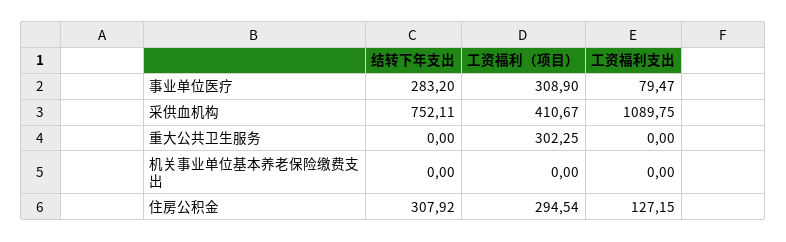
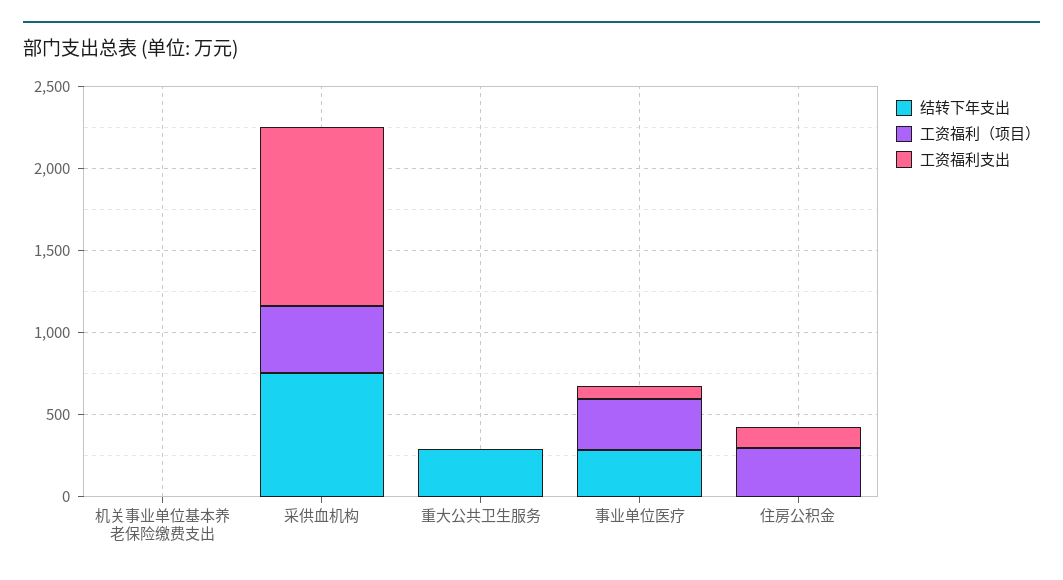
  {
    "结转下年支出": {
      "事业单位医疗": 283.2,
      "采供血机构": 752.11,
-     "重大公共卫生服务": 0,
+     "重大公共卫生服务": 300,
      "机关事业单位基本养老保险缴费支出": 0,
-     "住房公积金": 307.92
+     "住房公积金": 0
    },
    "工资福利（项目）": {
      "事业单位医疗": 308.9,
      "采供血机构": 410.67,
-     "重大公共卫生服务": 302.25,
+     "重大公共卫生服务": 0,
      "机关事业单位基本养老保险缴费支出": 0,
      "住房公积金": 294.54
    },
    "工资福利支出": {
      "事业单位医疗": 79.47,
      "采供血机构": 1089.75,
      "重大公共卫生服务": 0,
      "机关事业单位基本养老保险缴费支出": 0,
      "住房公积金": 127.15
    }
  }

